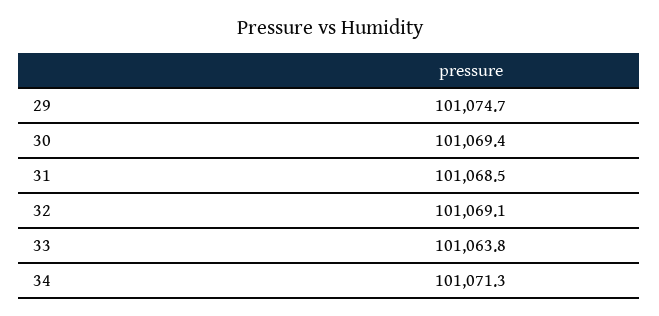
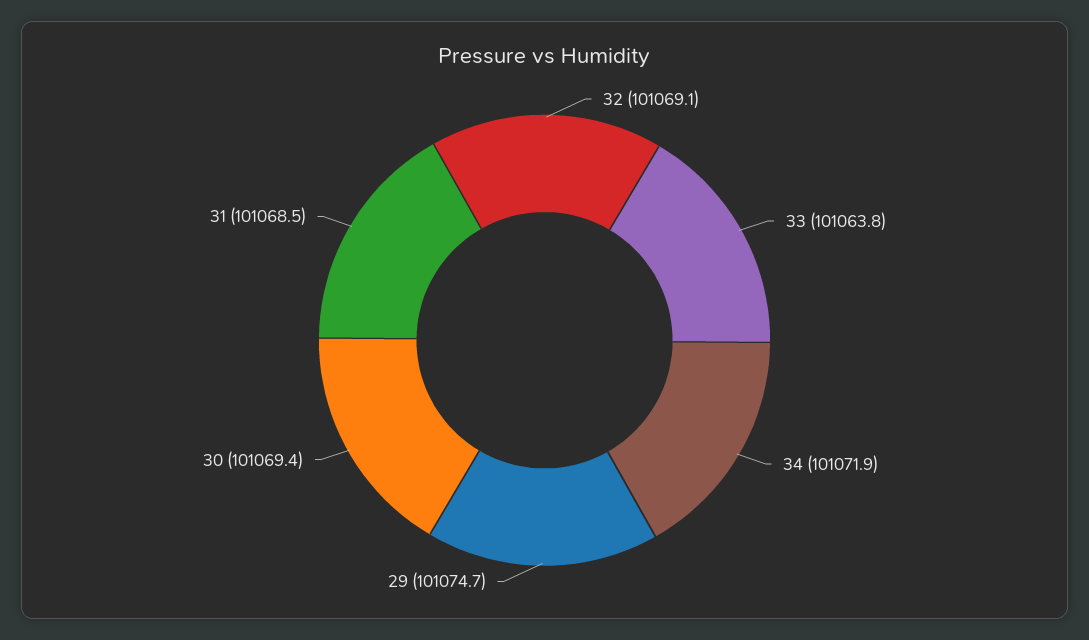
  {
    "29": 101074.7,
    "30": 101069.4,
    "31": 101068.5,
    "32": 101069.1,
    "33": 101063.8,
-   "34": 101071.3
+   "34": 101071.9
  }

